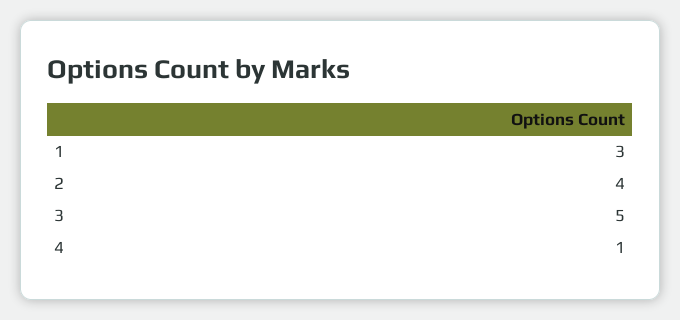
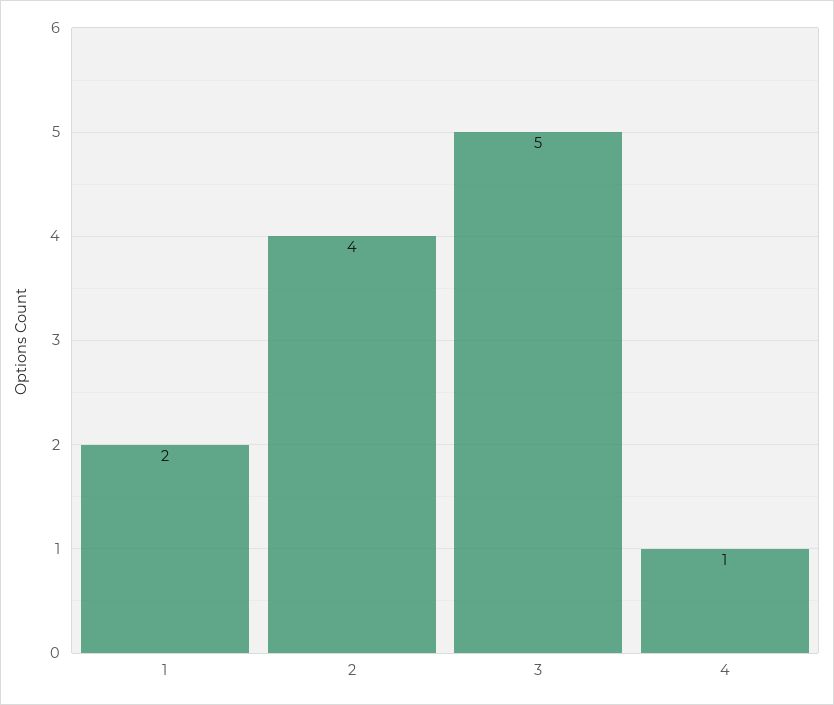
  {
-   "1": 3,
+   "1": 2,
    "2": 4,
    "3": 5,
    "4": 1
  }

